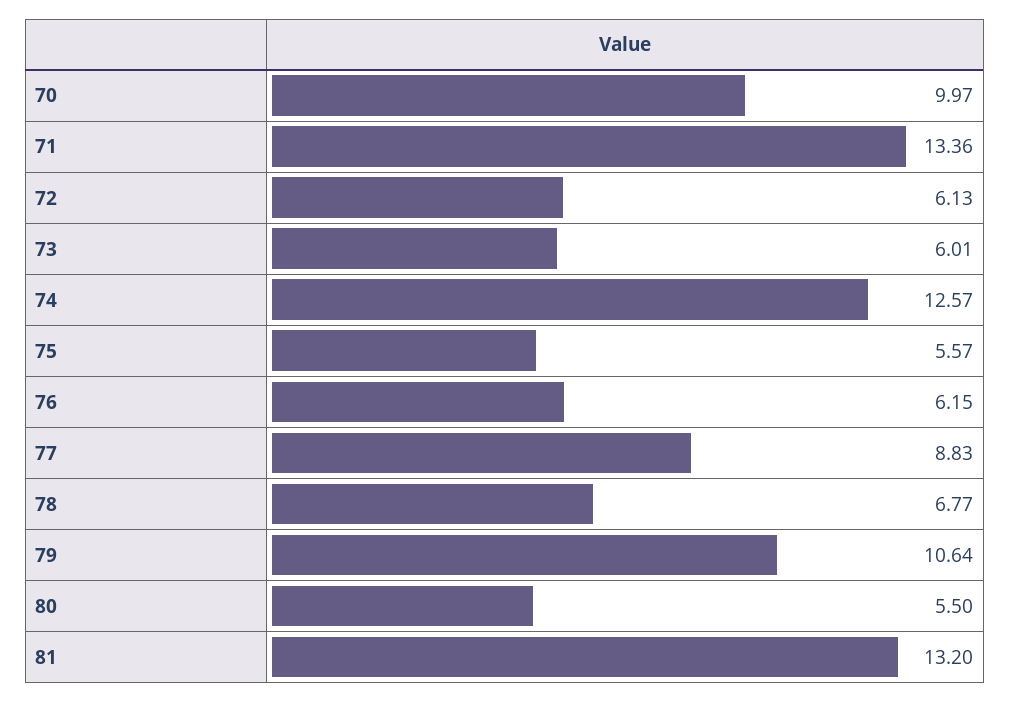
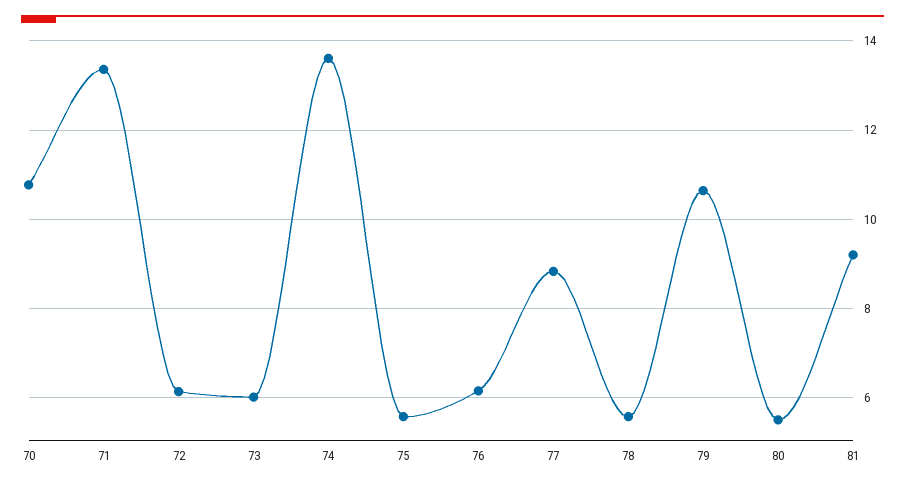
  {
-   "70": 9.97,
+   "70": 10.8,
    "71": 13.36,
    "72": 6.13,
    "73": 6.01,
-   "74": 12.57,
+   "74": 13.6,
    "75": 5.57,
    "76": 6.15,
    "77": 8.83,
-   "78": 6.77,
+   "78": 5.6,
    "79": 10.64,
    "80": 5.5,
-   "81": 13.2
+   "81": 9.2
  }

